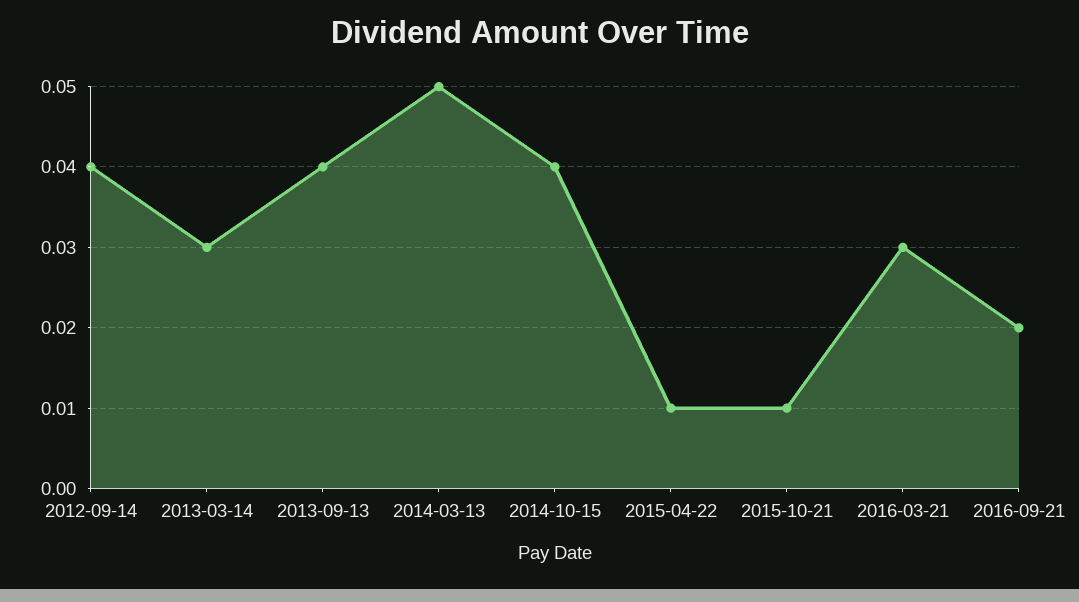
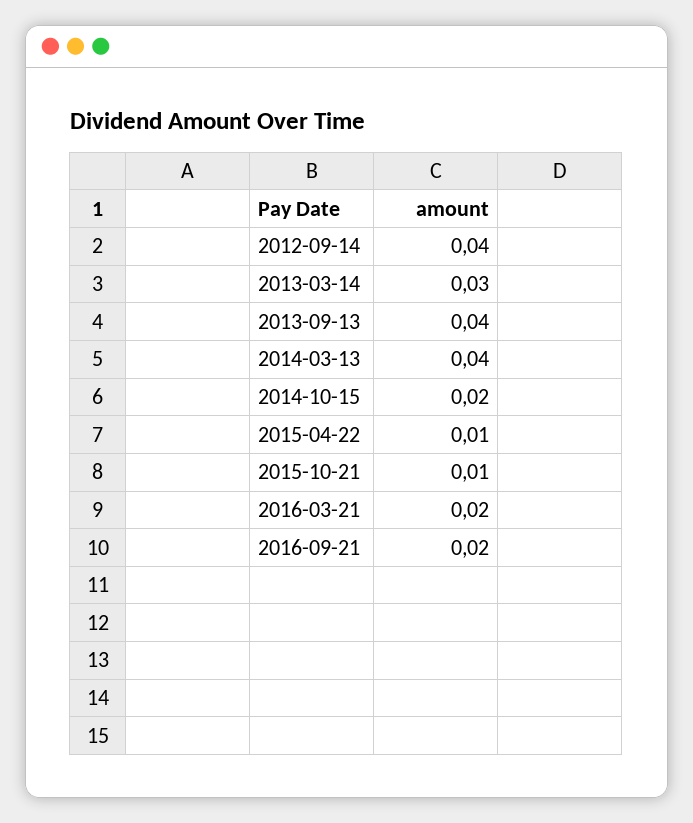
  {
    "2012-09-14": 0.04,
    "2013-03-14": 0.03,
    "2013-09-13": 0.04,
-   "2014-03-13": 0.05,
+   "2014-03-13": 0.04,
-   "2014-10-15": 0.04,
+   "2014-10-15": 0.02,
    "2015-04-22": 0.01,
    "2015-10-21": 0.01,
-   "2016-03-21": 0.03,
+   "2016-03-21": 0.02,
    "2016-09-21": 0.02
  }

